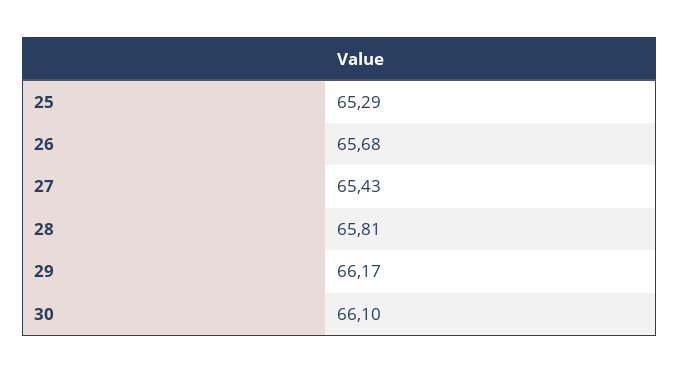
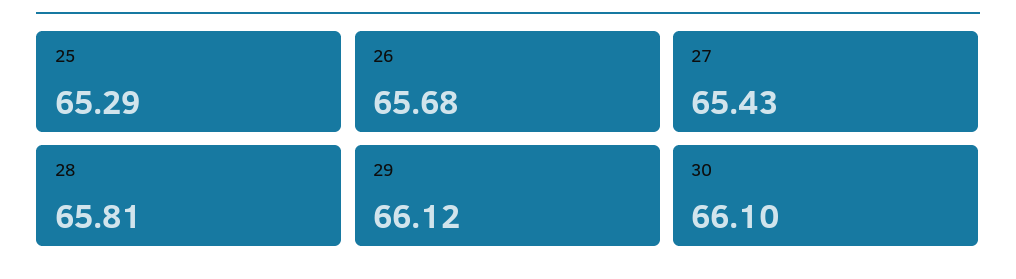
  {
    "25": 65.29,
    "26": 65.68,
    "27": 65.43,
    "28": 65.81,
-   "29": 66.17,
+   "29": 66.12,
    "30": 66.1
  }

